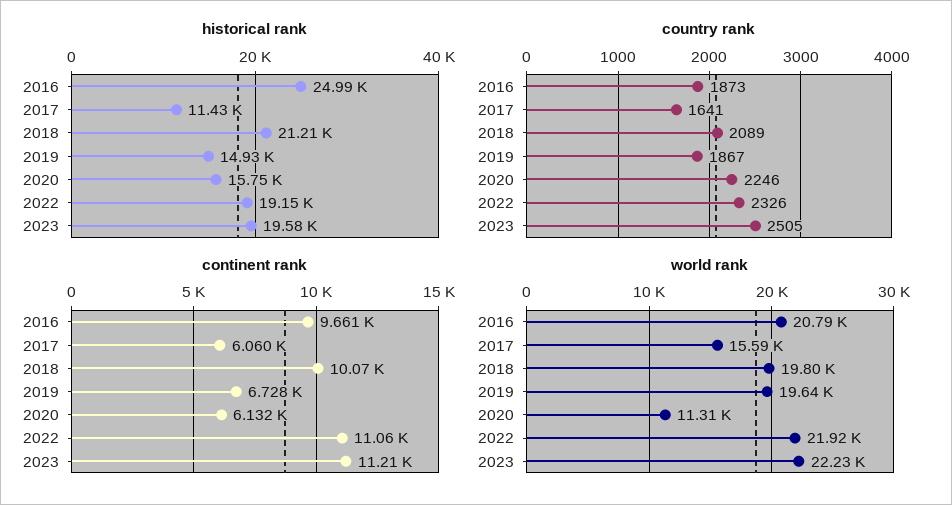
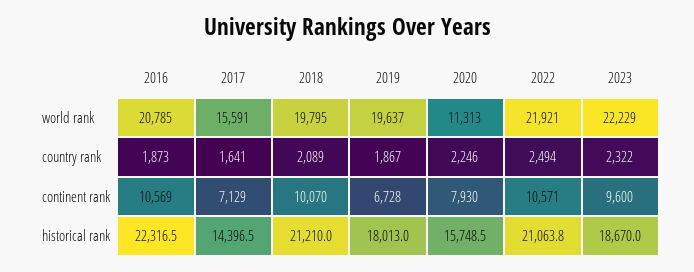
  {
    "historical rank": {
-     "2016": 24990,
+     "2016": 22316.5,
-     "2017": 11430,
+     "2017": 14396.5,
      "2018": 21210,
-     "2019": 14930,
+     "2019": 18013,
      "2020": 15748.5,
-     "2022": 19150,
+     "2022": 21063.8,
-     "2023": 19580
+     "2023": 18670
    },
    "country rank": {
      "2016": 1873,
      "2017": 1641,
      "2018": 2089,
      "2019": 1867,
      "2020": 2246,
-     "2022": 2326,
+     "2022": 2494,
-     "2023": 2505
+     "2023": 2322
    },
    "continent rank": {
-     "2016": 9661,
+     "2016": 10569,
-     "2017": 6060,
+     "2017": 7129,
      "2018": 10070,
      "2019": 6728,
-     "2020": 6132,
+     "2020": 7930,
-     "2022": 11060,
+     "2022": 10571,
-     "2023": 11210
+     "2023": 9600
    },
    "world rank": {
      "2016": 20785,
      "2017": 15591,
      "2018": 19795,
      "2019": 19637,
      "2020": 11313,
      "2022": 21921,
      "2023": 22229
    }
  }

